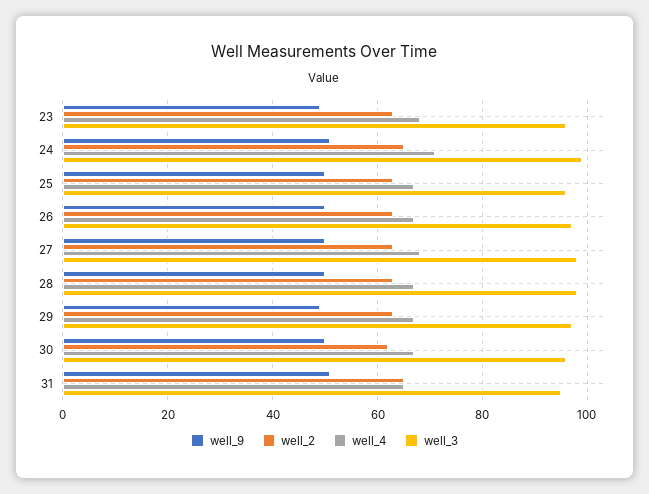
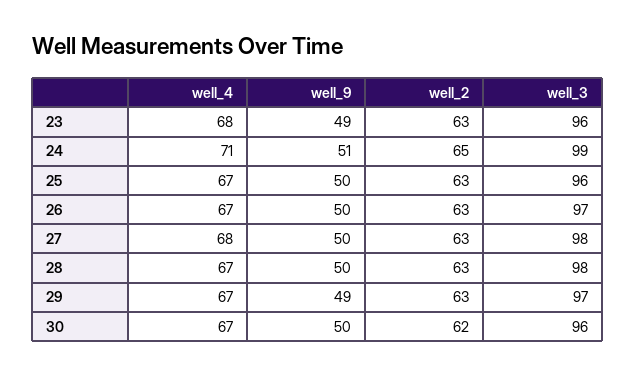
  {
    "well_9": {
      "23": 49,
      "24": 51,
      "25": 50,
      "26": 50,
      "27": 50,
      "28": 50,
      "29": 49,
-     "30": 50,
+     "30": 50
-     "31": 50
    },
    "well_2": {
      "23": 63,
      "24": 65,
      "25": 63,
      "26": 63,
      "27": 63,
      "28": 63,
      "29": 63,
-     "30": 62,
+     "30": 62
-     "31": 65
    },
    "well_4": {
      "23": 68,
      "24": 71,
      "25": 67,
      "26": 67,
      "27": 68,
      "28": 67,
      "29": 67,
-     "30": 67,
+     "30": 67
-     "31": 65
    },
    "well_3": {
      "23": 96,
      "24": 99,
      "25": 96,
      "26": 97,
      "27": 98,
      "28": 98,
      "29": 97,
-     "30": 96,
+     "30": 96
-     "31": 95
    }
  }

